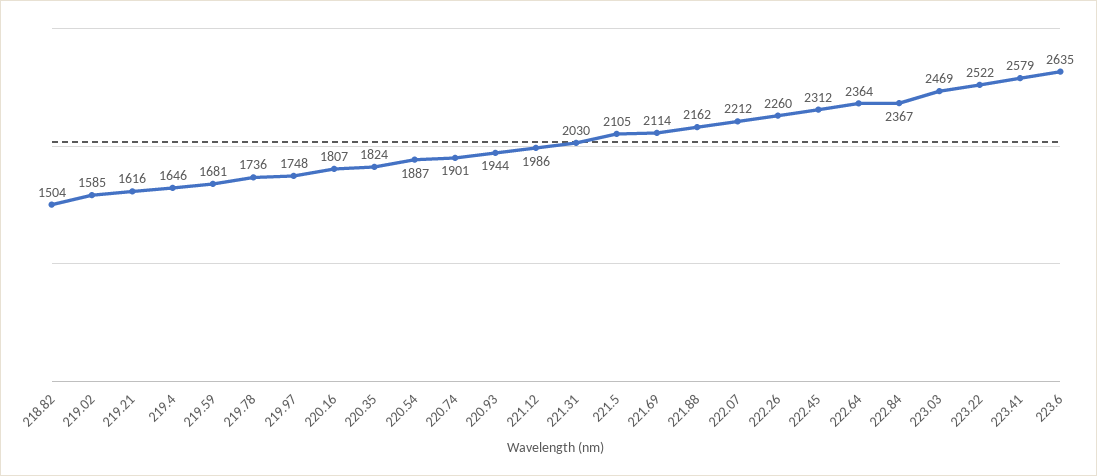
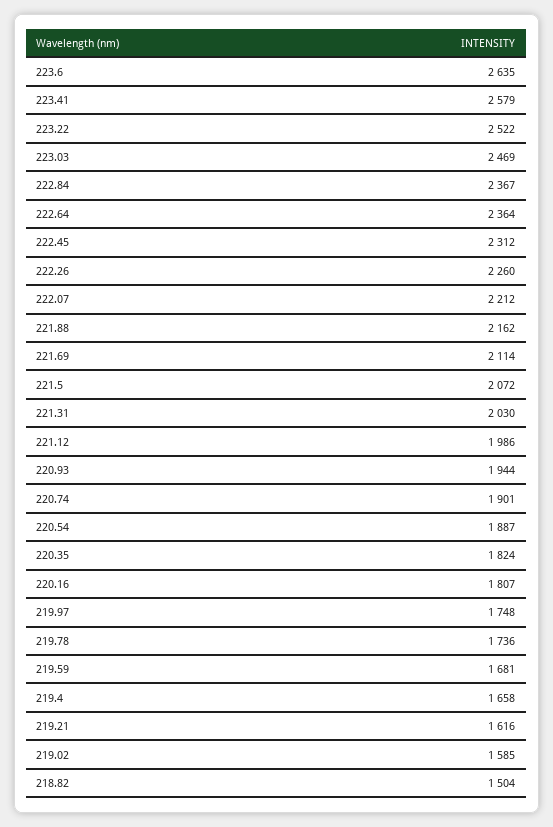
  {
    "218.82": 1504,
    "219.02": 1585,
    "219.21": 1616,
-   "219.4": 1646,
+   "219.4": 1658,
    "219.59": 1681,
    "219.78": 1736,
    "219.97": 1748,
    "220.16": 1807,
    "220.35": 1824,
    "220.54": 1887,
    "220.74": 1901,
    "220.93": 1944,
    "221.12": 1986,
    "221.31": 2030,
-   "221.5": 2105,
+   "221.5": 2072,
    "221.69": 2114,
    "221.88": 2162,
    "222.07": 2212,
    "222.26": 2260,
    "222.45": 2312,
    "222.64": 2364,
    "222.84": 2367,
    "223.03": 2469,
    "223.22": 2522,
    "223.41": 2579,
    "223.6": 2635
  }

